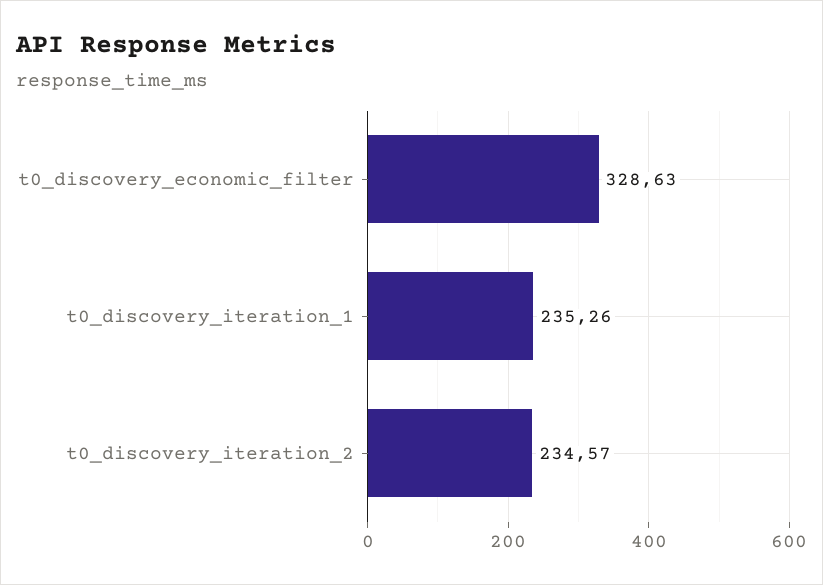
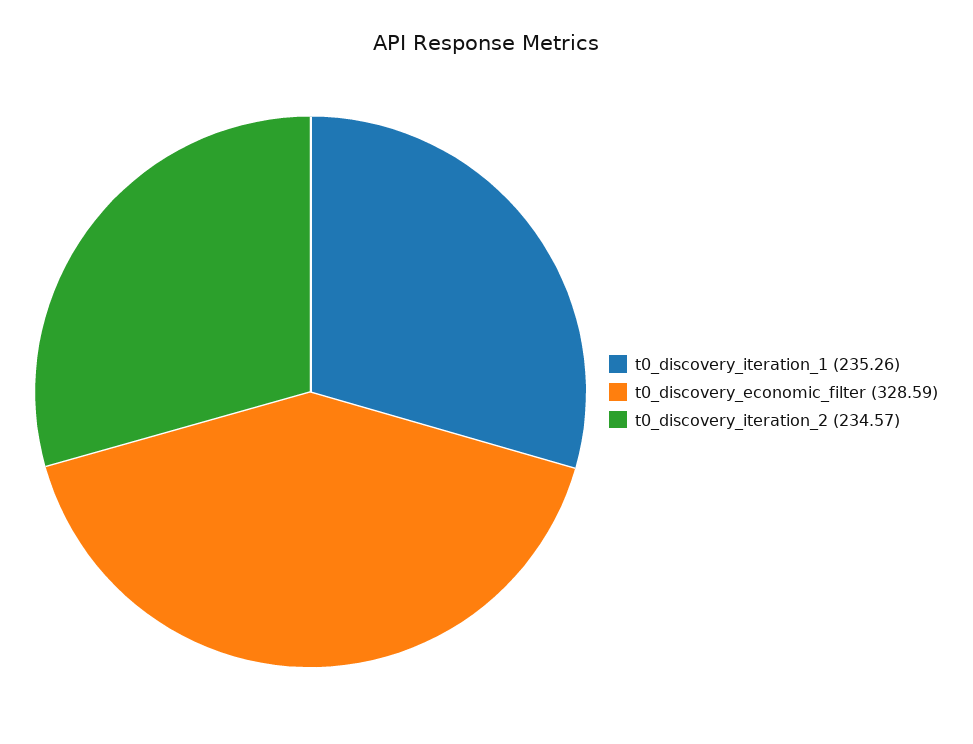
  {
-   "t0_discovery_economic_filter": 328.63,
+   "t0_discovery_economic_filter": 328.59,
    "t0_discovery_iteration_1": 235.26,
    "t0_discovery_iteration_2": 234.57
  }

